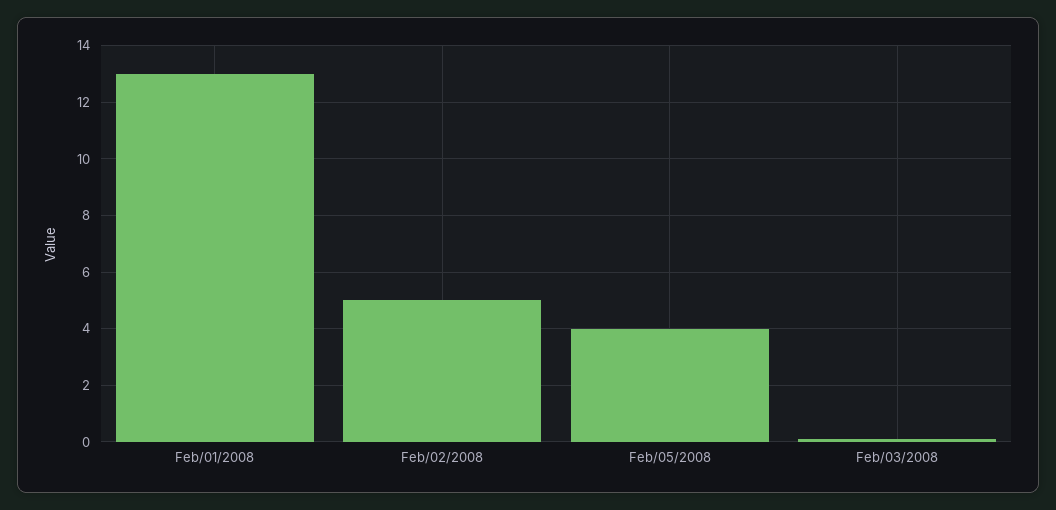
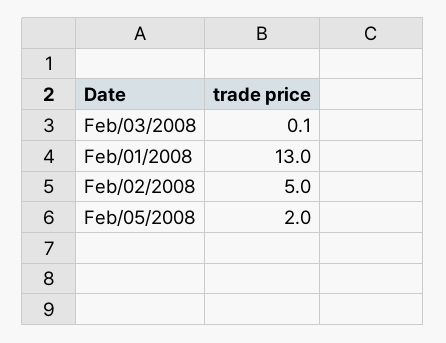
  {
    "Feb/01/2008": 13,
    "Feb/02/2008": 5,
-   "Feb/05/2008": 4,
+   "Feb/05/2008": 2,
    "Feb/03/2008": 0.1
  }

